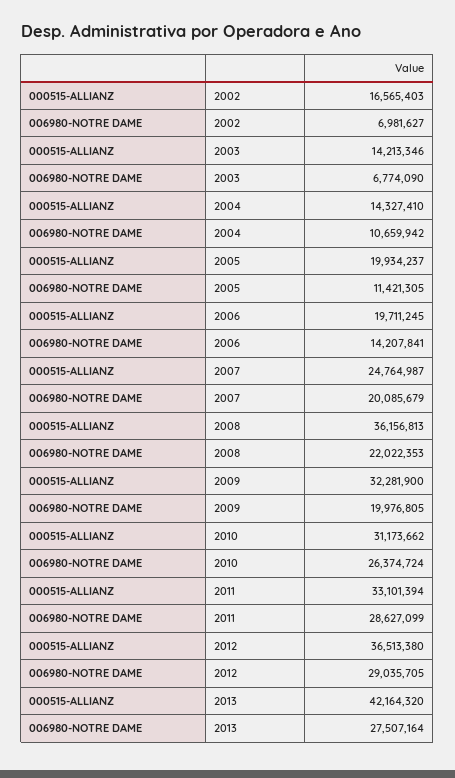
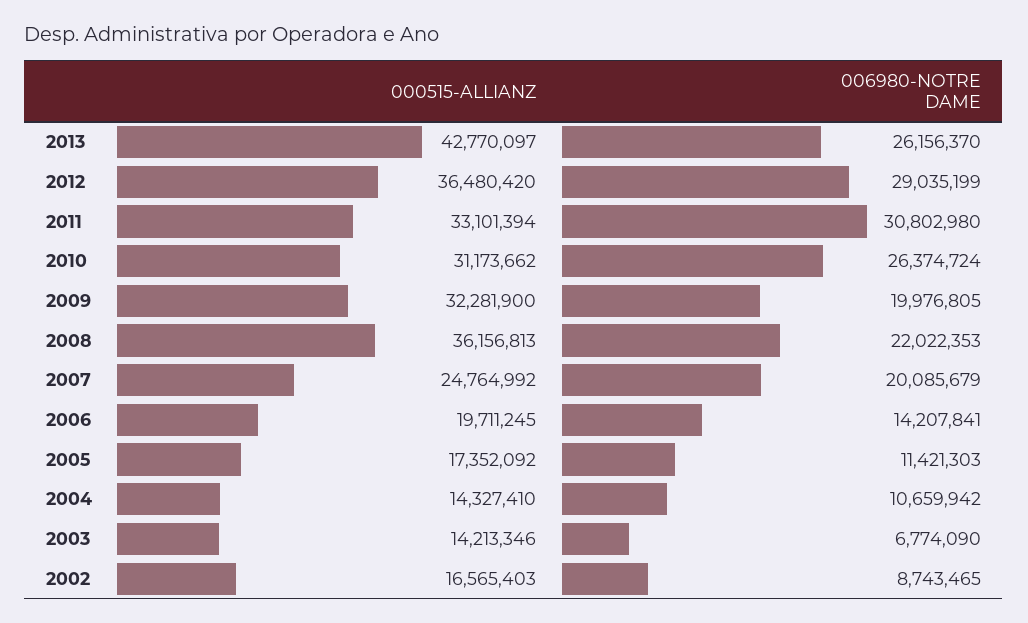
  {
    "000515-ALLIANZ": {
      "2002": 16565403,
      "2003": 14213346,
      "2004": 14327410,
-     "2005": 19934237,
+     "2005": 17352092,
      "2006": 19711245,
-     "2007": 24764987,
+     "2007": 24764992,
      "2008": 36156813,
      "2009": 32281900,
      "2010": 31173662,
      "2011": 33101394,
-     "2012": 36513380,
+     "2012": 36480420,
-     "2013": 42164320
+     "2013": 42770097
    },
    "006980-NOTRE DAME": {
-     "2002": 6981627,
+     "2002": 8743465,
      "2003": 6774090,
      "2004": 10659942,
-     "2005": 11421305,
+     "2005": 11421303,
      "2006": 14207841,
      "2007": 20085679,
      "2008": 22022353,
      "2009": 19976805,
      "2010": 26374724,
-     "2011": 28627099,
+     "2011": 30802980,
-     "2012": 29035705,
+     "2012": 29035199,
-     "2013": 27507164
+     "2013": 26156370
    }
  }

